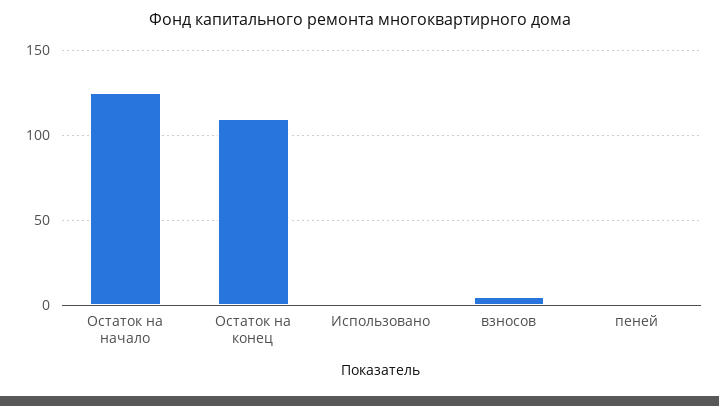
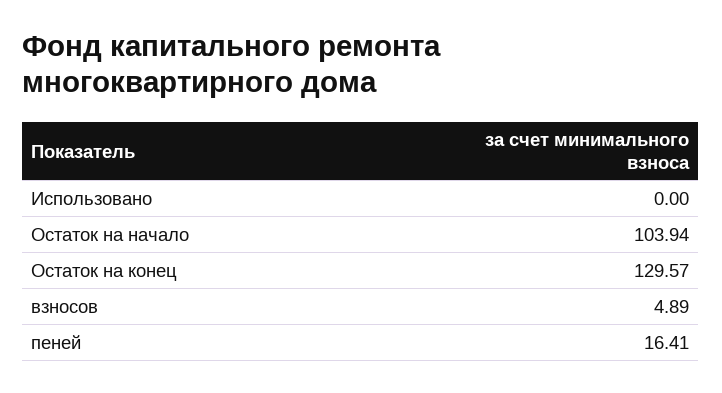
  {
-   "Остаток на начало": 125,
+   "Остаток на начало": 103.94,
-   "Остаток на конец": 110,
+   "Остаток на конец": 129.57,
    "Использовано": 0,
    "взносов": 4.89,
-   "пеней": 0
+   "пеней": 16.41
  }

